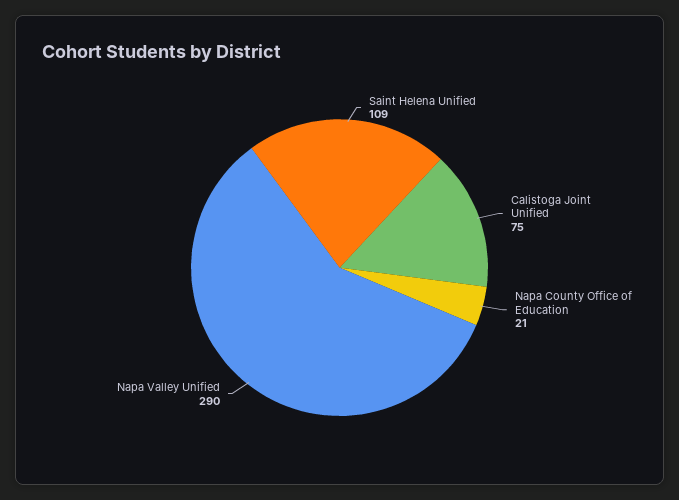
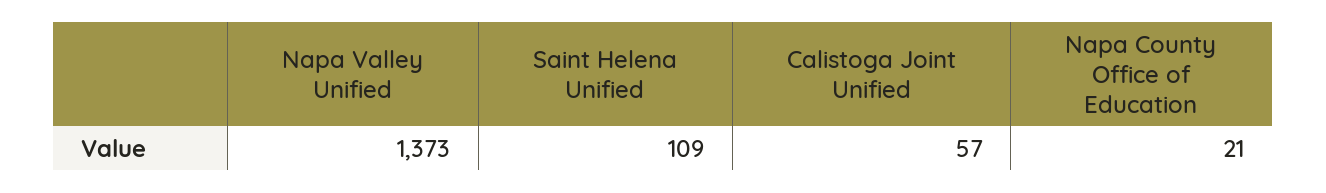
  {
    "Saint Helena Unified": 109,
-   "Calistoga Joint Unified": 75,
+   "Calistoga Joint Unified": 57,
    "Napa County Office of Education": 21,
-   "Napa Valley Unified": 290
+   "Napa Valley Unified": 1373
  }

